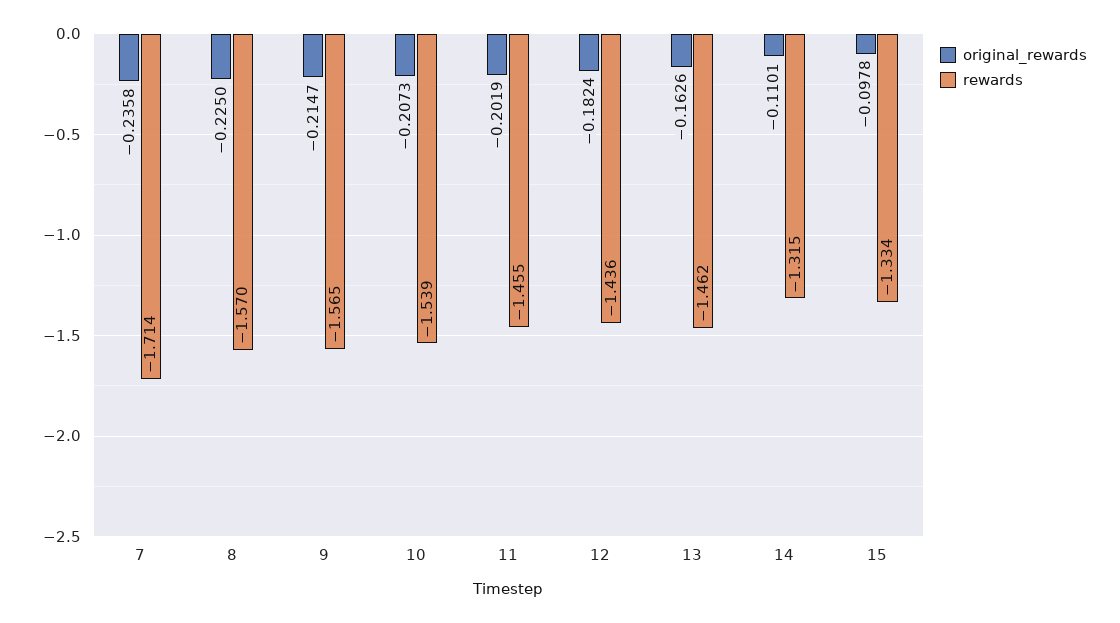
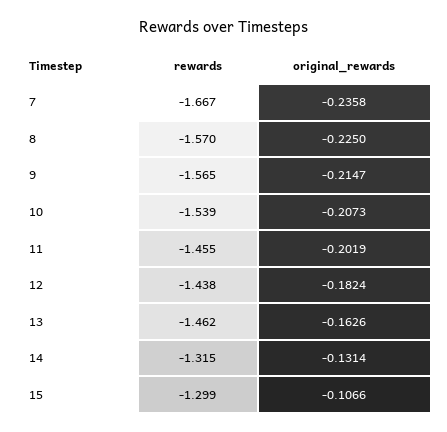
  {
    "original_rewards": {
      "7": -0.2358,
      "8": -0.225,
      "9": -0.2147,
      "10": -0.2073,
      "11": -0.2019,
      "12": -0.1824,
      "13": -0.1626,
-     "14": -0.1101,
+     "14": -0.1314,
-     "15": -0.0978
+     "15": -0.1066
    },
    "rewards": {
-     "7": -1.714,
+     "7": -1.667,
      "8": -1.57,
      "9": -1.565,
      "10": -1.539,
      "11": -1.455,
-     "12": -1.436,
+     "12": -1.438,
      "13": -1.462,
      "14": -1.315,
-     "15": -1.334
+     "15": -1.299
    }
  }

